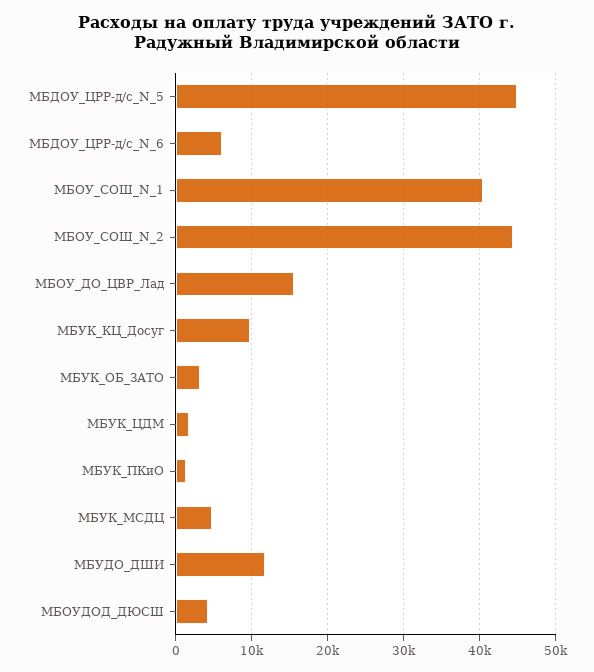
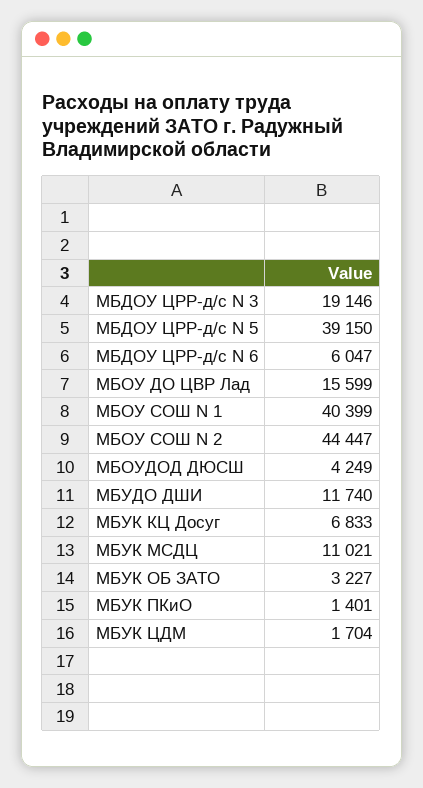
  {
-   "МБДОУ_ЦРР-д/с_N_5": 45000,
+   "МБДОУ_ЦРР-д/с_N_5": 39150,
    "МБДОУ_ЦРР-д/с_N_6": 6047,
    "МБОУ_СОШ_N_1": 40399,
    "МБОУ_СОШ_N_2": 44447,
    "МБОУ_ДО_ЦВР_Лад": 15599,
-   "МБУК_КЦ_Досуг": 10000,
+   "МБУК_КЦ_Досуг": 6833,
    "МБУК_ОБ_ЗАТО": 3227,
    "МБУК_ЦДМ": 1704,
    "МБУК_ПКиО": 1401,
-   "МБУК_МСДЦ": 5000,
+   "МБУК_МСДЦ": 11021,
    "МБУДО_ДШИ": 11740,
-   "МБОУДОД_ДЮСШ": 4249
+   "МБОУДОД_ДЮСШ": 4249,
+   "МБДОУ ЦРР-д/с N 3": 19146
  }

